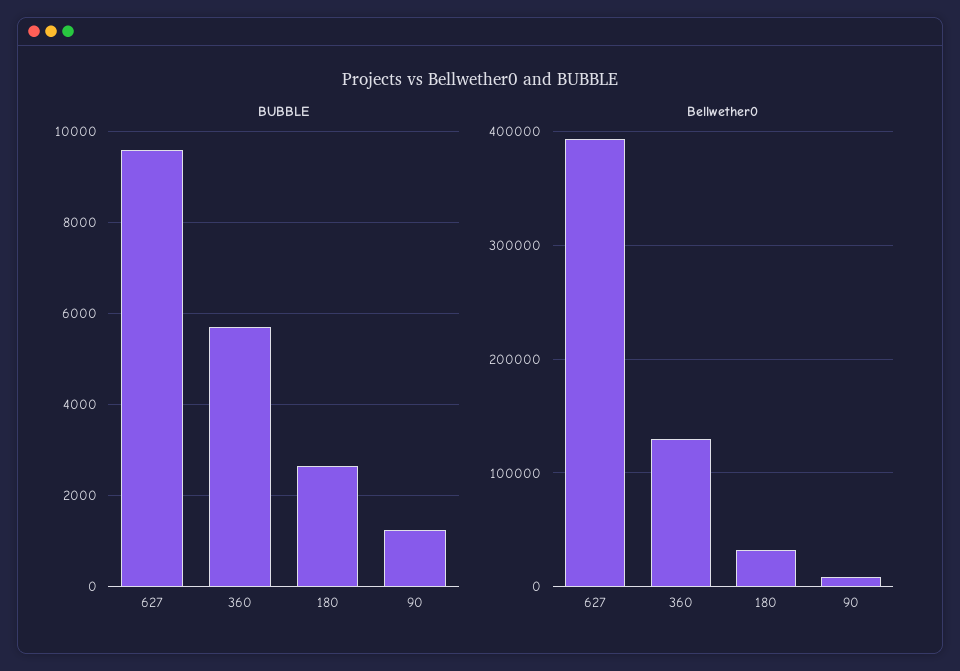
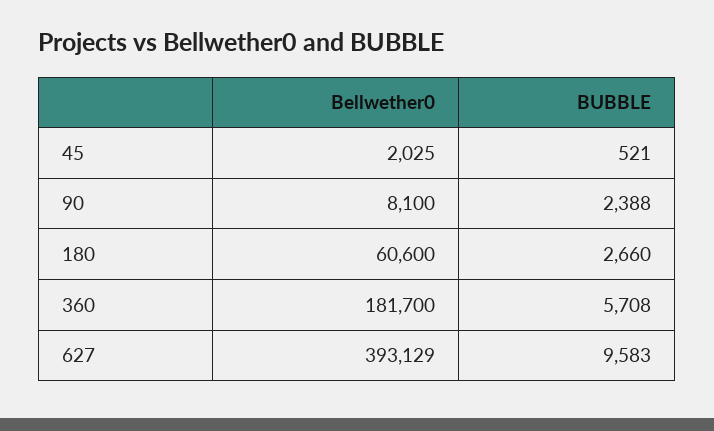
  {
    "BUBBLE": {
      "627": 9583,
      "360": 5708,
      "180": 2660,
-     "90": 1200
+     "90": 2388,
+     "45": 521
    },
    "Bellwether0": {
      "627": 393129,
-     "360": 130000,
+     "360": 181700,
-     "180": 30000,
+     "180": 60600,
-     "90": 8100
+     "90": 8100,
+     "45": 2025
    }
  }

